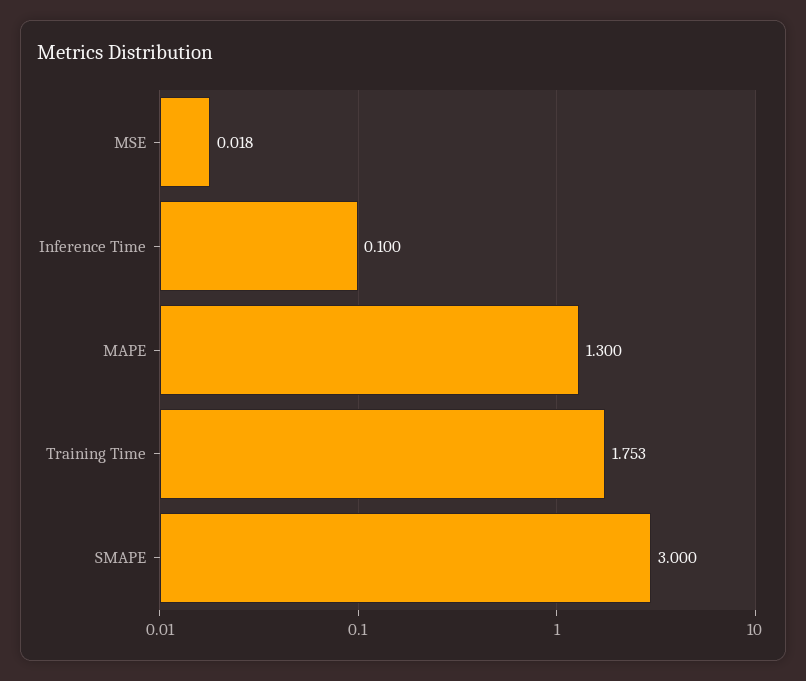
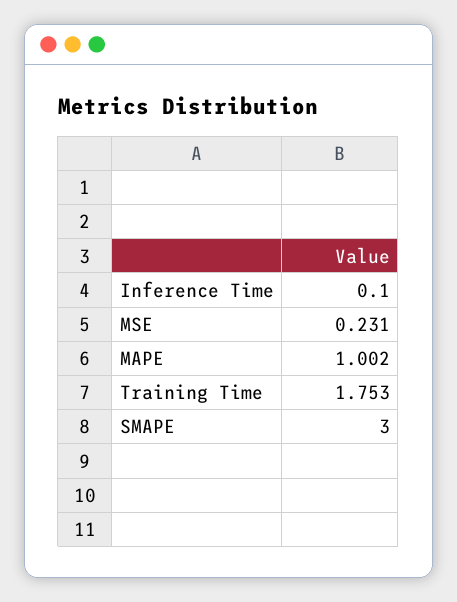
  {
-   "MSE": 0.018,
+   "MSE": 0.231,
    "Inference Time": 0.1,
-   "MAPE": 1.3,
+   "MAPE": 1.002,
    "Training Time": 1.753,
    "SMAPE": 3
  }

